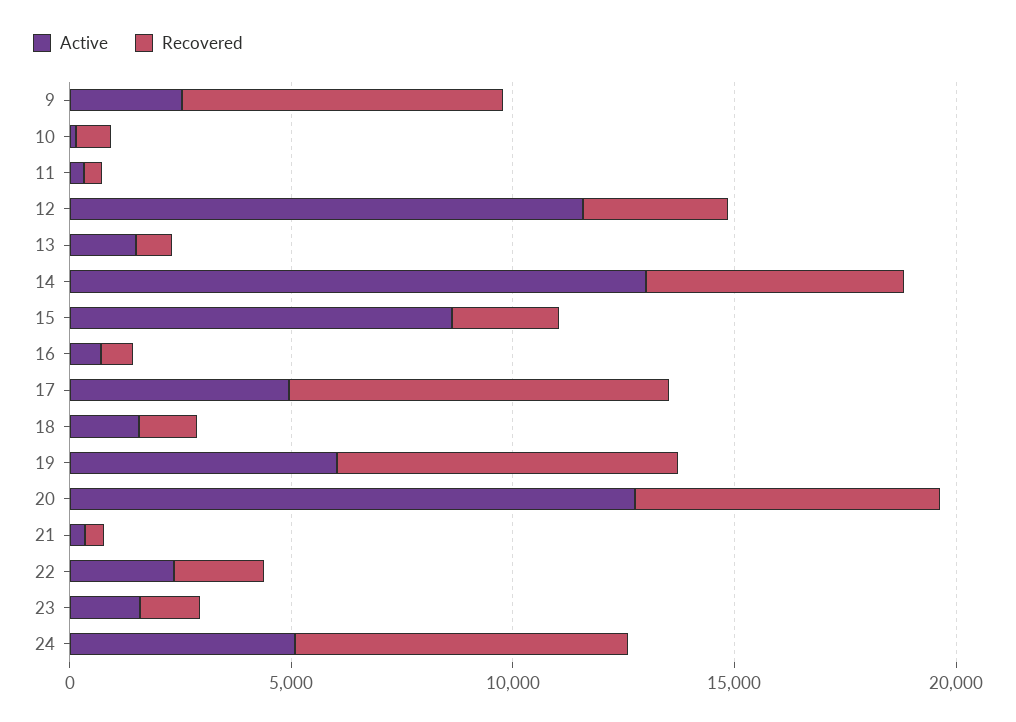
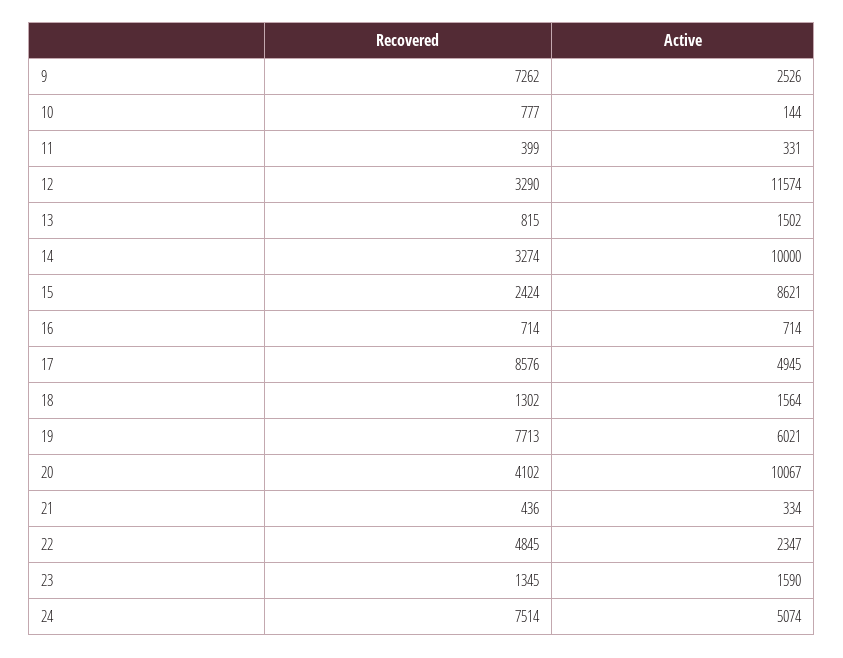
  {
    "Active": {
      "9": 2526,
      "10": 144,
      "11": 331,
      "12": 11574,
      "13": 1502,
-     "14": 13000,
+     "14": 10000,
      "15": 8621,
      "16": 714,
      "17": 4945,
      "18": 1564,
      "19": 6021,
-     "20": 13000,
+     "20": 10067,
      "21": 334,
      "22": 2347,
      "23": 1590,
      "24": 5074
    },
    "Recovered": {
      "9": 7262,
      "10": 777,
      "11": 399,
      "12": 3290,
      "13": 815,
-     "14": 6000,
+     "14": 3274,
      "15": 2424,
      "16": 714,
      "17": 8576,
      "18": 1302,
      "19": 7713,
-     "20": 7000,
+     "20": 4102,
      "21": 436,
-     "22": 2000,
+     "22": 4845,
      "23": 1345,
      "24": 7514
    }
  }

